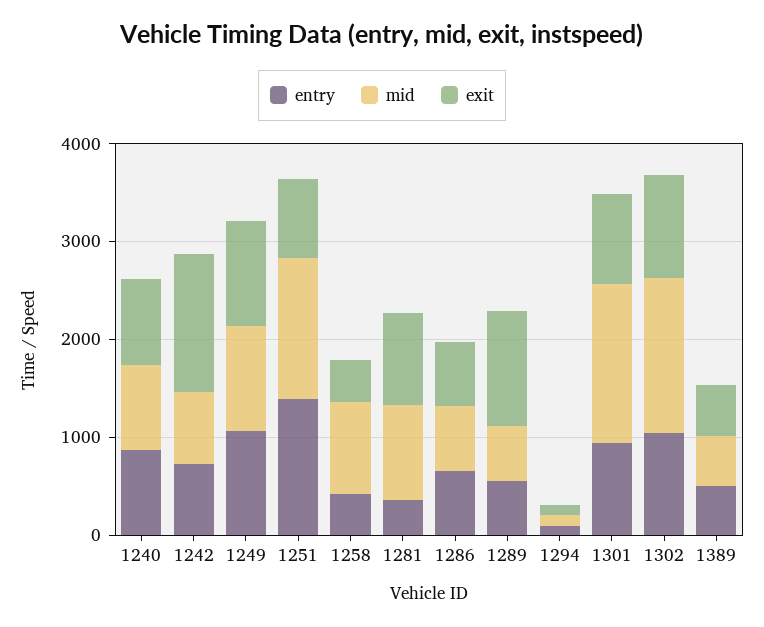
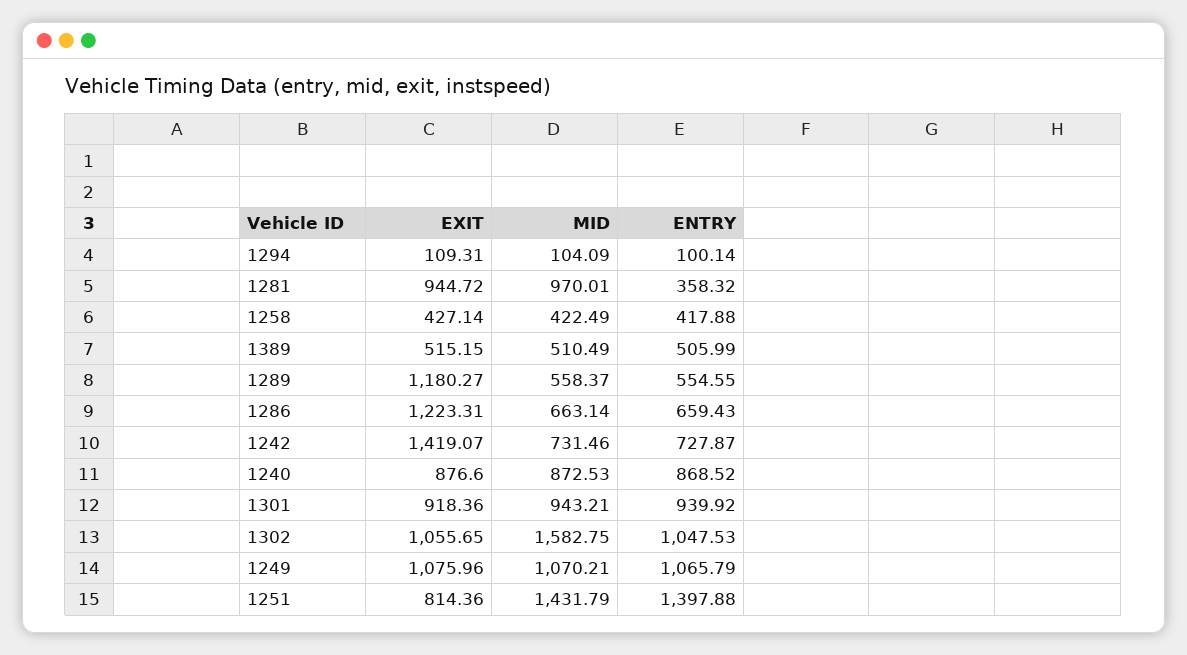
  {
    "entry": {
      "1240": 868.52,
      "1242": 727.87,
      "1249": 1065.79,
      "1251": 1397.88,
      "1258": 417.88,
      "1281": 358.32,
      "1286": 659.43,
      "1289": 554.55,
      "1294": 100.14,
      "1301": 939.92,
      "1302": 1047.53,
      "1389": 505.99
    },
    "mid": {
      "1240": 872.53,
      "1242": 731.46,
      "1249": 1070.21,
      "1251": 1431.79,
-     "1258": 1000,
+     "1258": 422.49,
      "1281": 970.01,
      "1286": 663.14,
      "1289": 558.37,
      "1294": 104.09,
-     "1301": 1600,
+     "1301": 943.21,
      "1302": 1582.75,
      "1389": 510.49
    },
    "exit": {
      "1240": 876.6,
      "1242": 1419.07,
      "1249": 1075.96,
      "1251": 814.36,
      "1258": 427.14,
      "1281": 944.72,
-     "1286": 600,
+     "1286": 1223.31,
      "1289": 1180.27,
      "1294": 109.31,
      "1301": 918.36,
      "1302": 1055.65,
      "1389": 515.15
    }
  }

